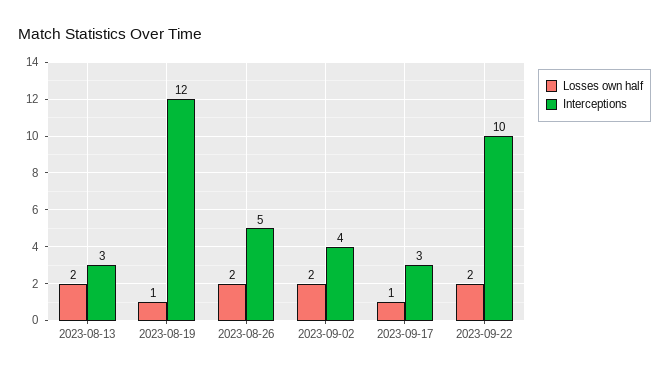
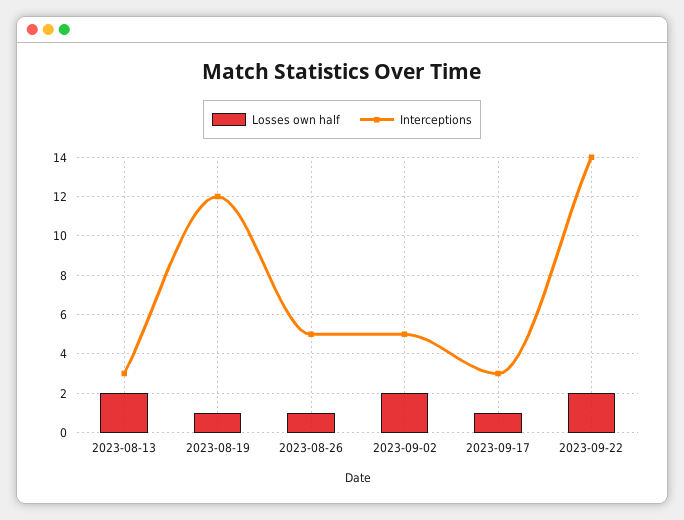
  {
    "Losses own half": {
      "2023-08-13": 2,
      "2023-08-19": 1,
-     "2023-08-26": 2,
+     "2023-08-26": 1,
      "2023-09-02": 2,
      "2023-09-17": 1,
      "2023-09-22": 2
    },
    "Interceptions": {
      "2023-08-13": 3,
      "2023-08-19": 12,
      "2023-08-26": 5,
-     "2023-09-02": 4,
+     "2023-09-02": 5,
      "2023-09-17": 3,
-     "2023-09-22": 10
+     "2023-09-22": 14
    }
  }

